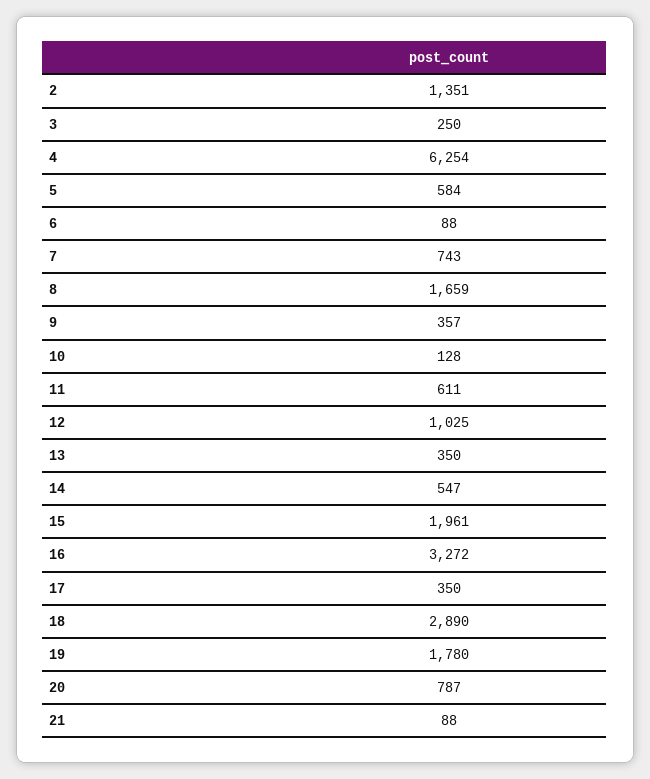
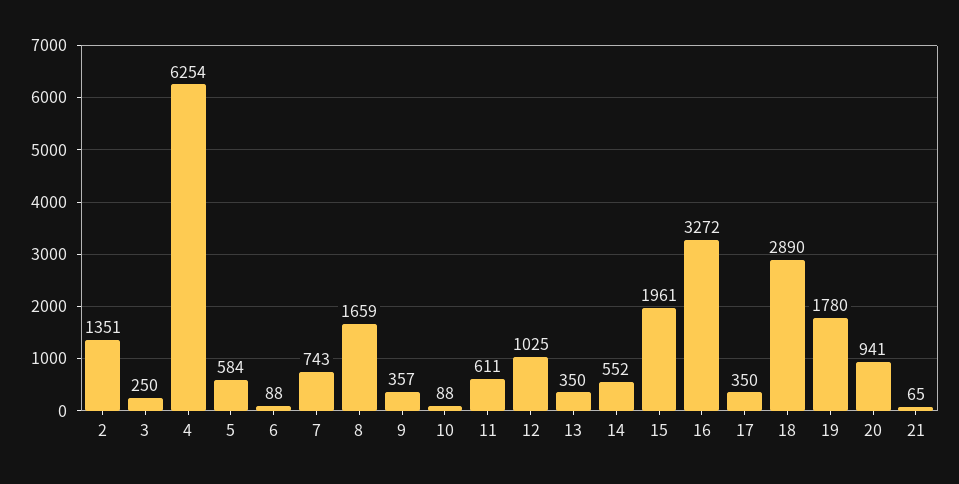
  {
    "2": 1351,
    "3": 250,
    "4": 6254,
    "5": 584,
    "6": 88,
    "7": 743,
    "8": 1659,
    "9": 357,
-   "10": 128,
+   "10": 88,
    "11": 611,
    "12": 1025,
    "13": 350,
-   "14": 547,
+   "14": 552,
    "15": 1961,
    "16": 3272,
    "17": 350,
    "18": 2890,
    "19": 1780,
-   "20": 787,
+   "20": 941,
-   "21": 88
+   "21": 65
  }

